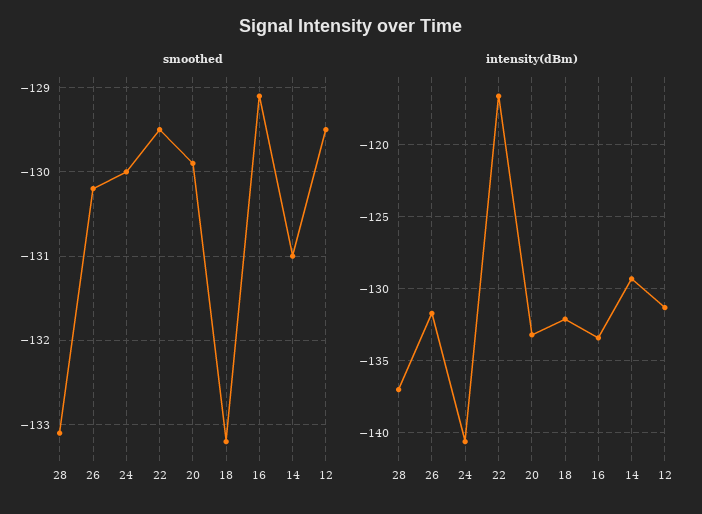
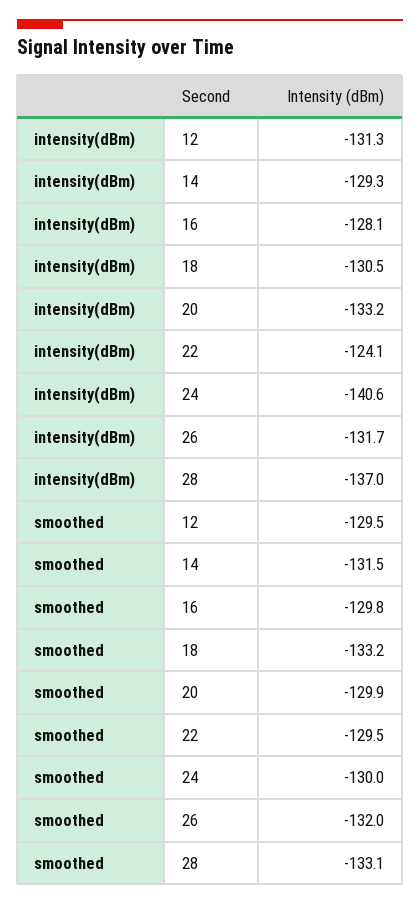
  {
    "smoothed": {
      "28": -133.1,
-     "26": -130.2,
+     "26": -132,
      "24": -130,
      "22": -129.5,
      "20": -129.9,
      "18": -133.2,
-     "16": -129.1,
+     "16": -129.8,
-     "14": -131,
+     "14": -131.5,
      "12": -129.5
    },
    "intensity(dBm)": {
      "28": -137,
      "26": -131.7,
      "24": -140.6,
-     "22": -116.5,
+     "22": -124.1,
      "20": -133.2,
-     "18": -132,
+     "18": -130.5,
-     "16": -133.5,
+     "16": -128.1,
      "14": -129.3,
      "12": -131.3
    }
  }

